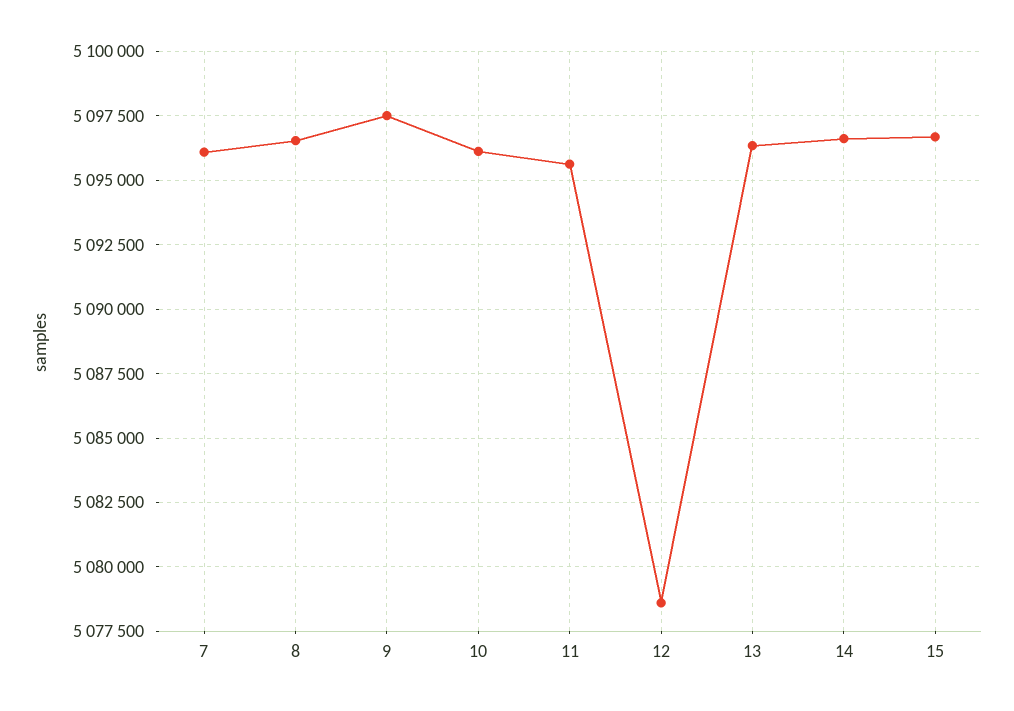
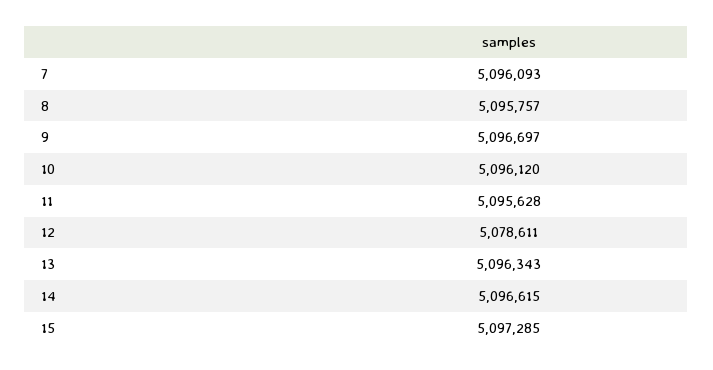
  {
    "7": 5096093,
-   "8": 5096500,
+   "8": 5095757,
-   "9": 5097500,
+   "9": 5096697,
    "10": 5096120,
    "11": 5095628,
    "12": 5078611,
    "13": 5096343,
    "14": 5096615,
-   "15": 5096750
+   "15": 5097285
  }

